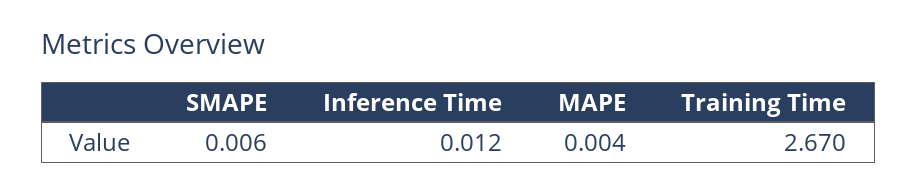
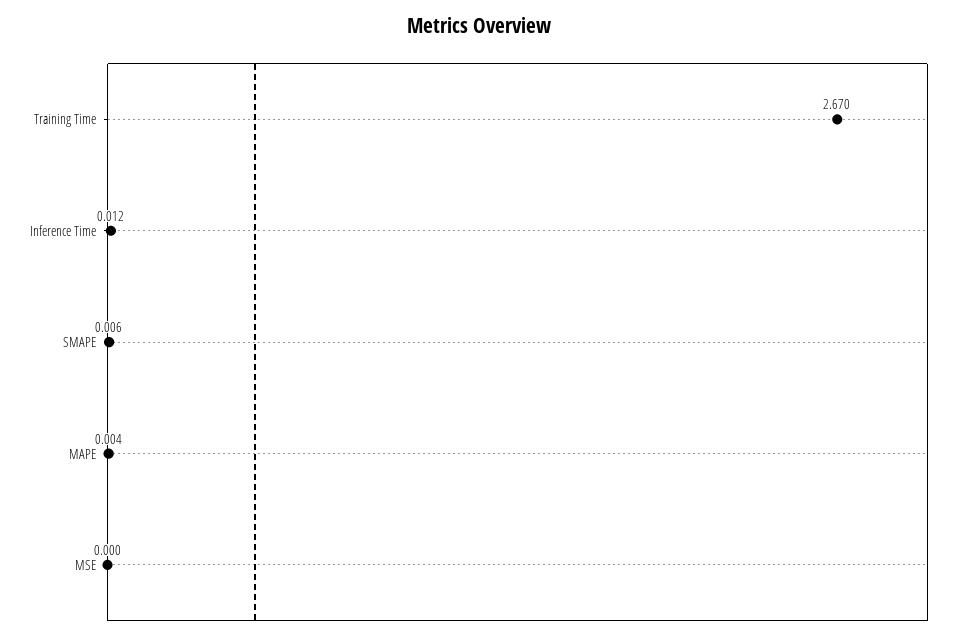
  {
    "SMAPE": 0.006,
    "Inference Time": 0.012,
    "MAPE": 0.004,
-   "Training Time": 2.67
+   "Training Time": 2.67,
+   "MSE": 0
  }

